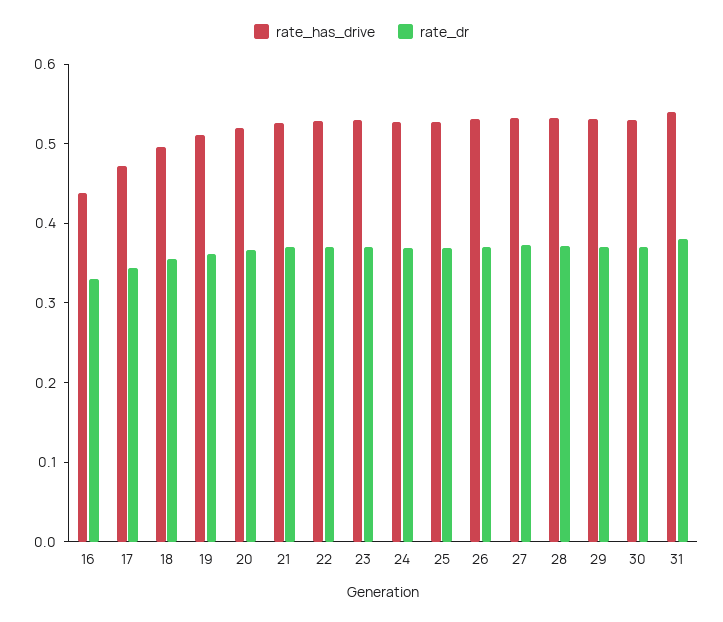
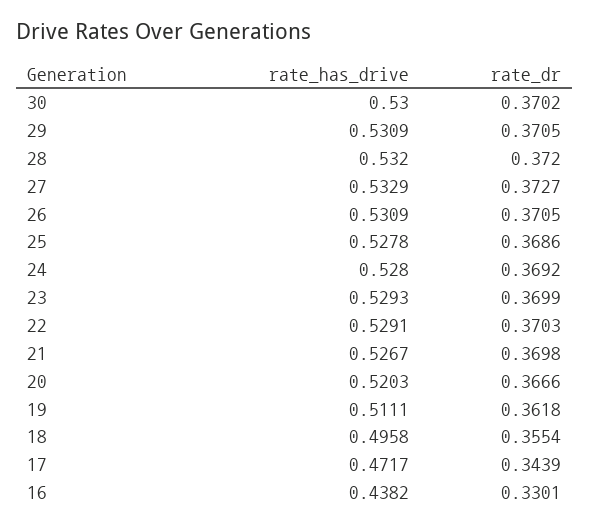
  {
    "rate_has_drive": {
      "16": 0.4382,
      "17": 0.4717,
      "18": 0.4958,
      "19": 0.5111,
      "20": 0.5203,
      "21": 0.5267,
      "22": 0.5291,
      "23": 0.5293,
      "24": 0.528,
      "25": 0.5278,
      "26": 0.5309,
      "27": 0.5329,
      "28": 0.532,
      "29": 0.5309,
-     "30": 0.53,
+     "30": 0.53
-     "31": 0.54
    },
    "rate_dr": {
      "16": 0.3301,
      "17": 0.3439,
      "18": 0.3554,
      "19": 0.3618,
      "20": 0.3666,
      "21": 0.3698,
      "22": 0.3703,
      "23": 0.3699,
      "24": 0.3692,
      "25": 0.3686,
      "26": 0.3705,
      "27": 0.3727,
      "28": 0.372,
      "29": 0.3705,
-     "30": 0.3702,
+     "30": 0.3702
-     "31": 0.38
    }
  }

